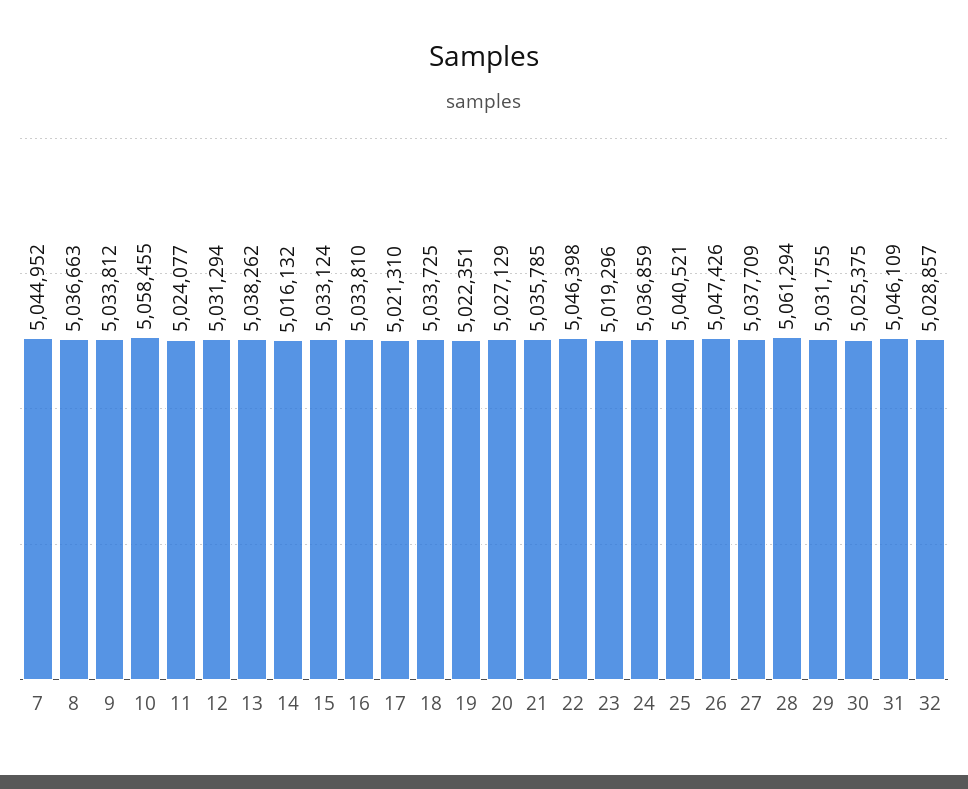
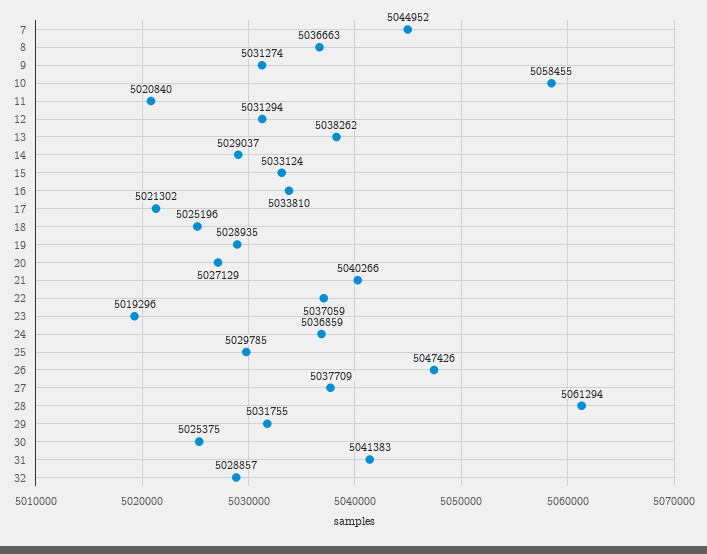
  {
    "7": 5044952,
    "8": 5036663,
-   "9": 5033812,
+   "9": 5031274,
    "10": 5058455,
-   "11": 5024077,
+   "11": 5020840,
    "12": 5031294,
    "13": 5038262,
-   "14": 5016132,
+   "14": 5029037,
    "15": 5033124,
    "16": 5033810,
-   "17": 5021310,
+   "17": 5021302,
-   "18": 5033725,
+   "18": 5025196,
-   "19": 5022351,
+   "19": 5028935,
    "20": 5027129,
-   "21": 5035785,
+   "21": 5040266,
-   "22": 5046398,
+   "22": 5037059,
    "23": 5019296,
    "24": 5036859,
-   "25": 5040521,
+   "25": 5029785,
    "26": 5047426,
    "27": 5037709,
    "28": 5061294,
    "29": 5031755,
    "30": 5025375,
-   "31": 5046109,
+   "31": 5041383,
    "32": 5028857
  }

